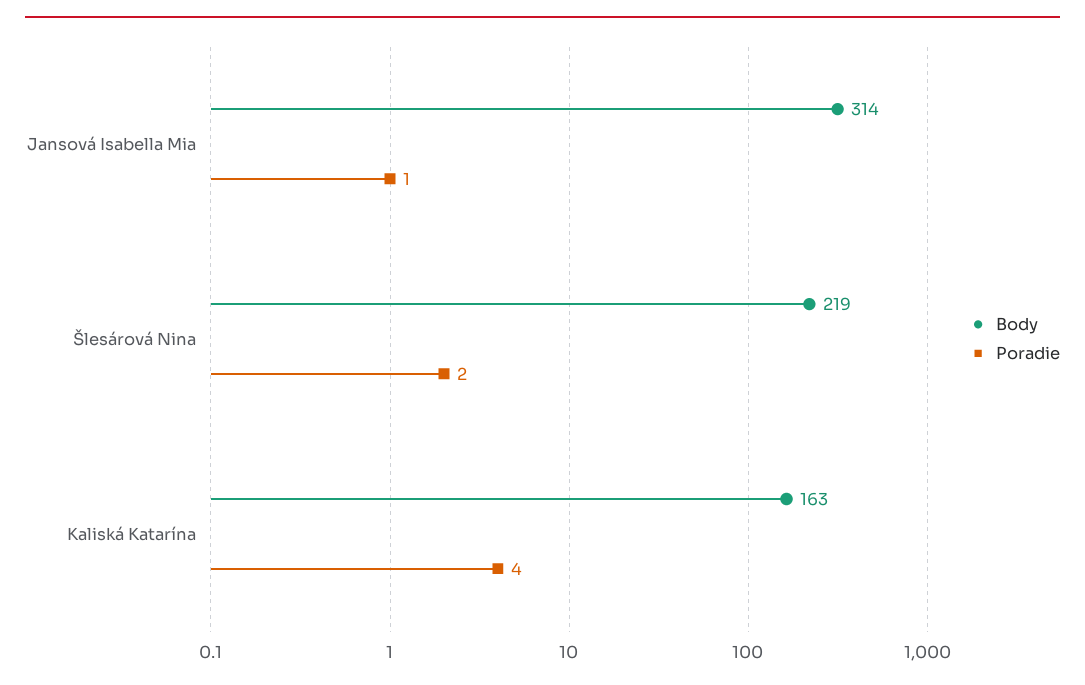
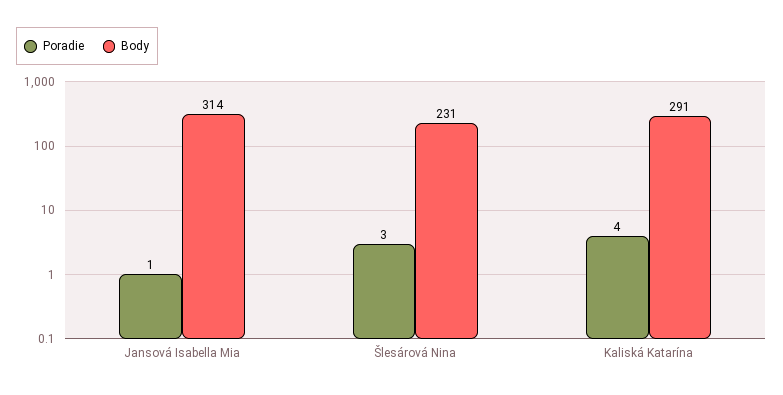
  {
    "Body": {
      "Jansová Isabella Mia": 314,
-     "Šlesárová Nina": 219,
+     "Šlesárová Nina": 231,
-     "Kaliská Katarína": 163
+     "Kaliská Katarína": 291
    },
    "Poradie": {
      "Jansová Isabella Mia": 1,
-     "Šlesárová Nina": 2,
+     "Šlesárová Nina": 3,
      "Kaliská Katarína": 4
    }
  }

